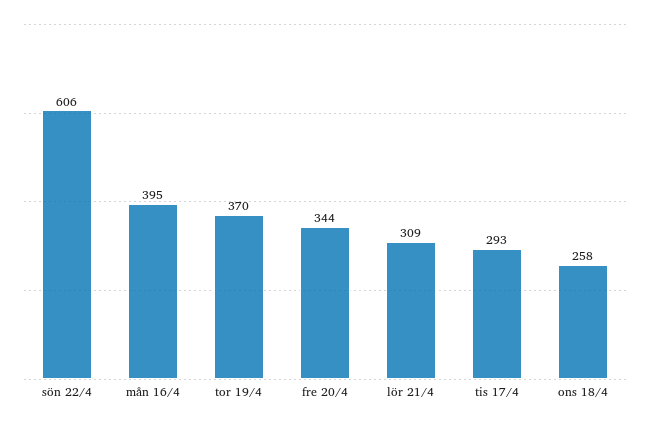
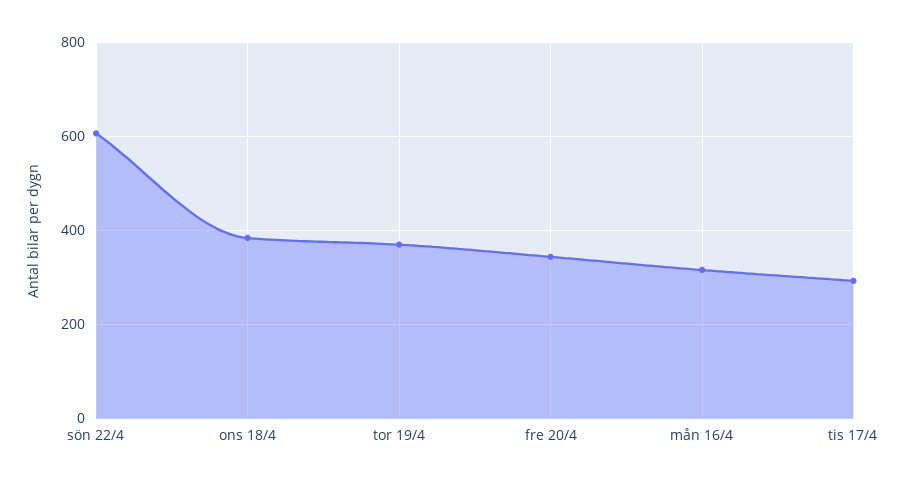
  {
    "sön 22/4": 606,
-   "mån 16/4": 395,
+   "mån 16/4": 320,
    "tor 19/4": 370,
    "fre 20/4": 344,
-   "lör 21/4": 309,
    "tis 17/4": 293,
-   "ons 18/4": 258
+   "ons 18/4": 380
  }

